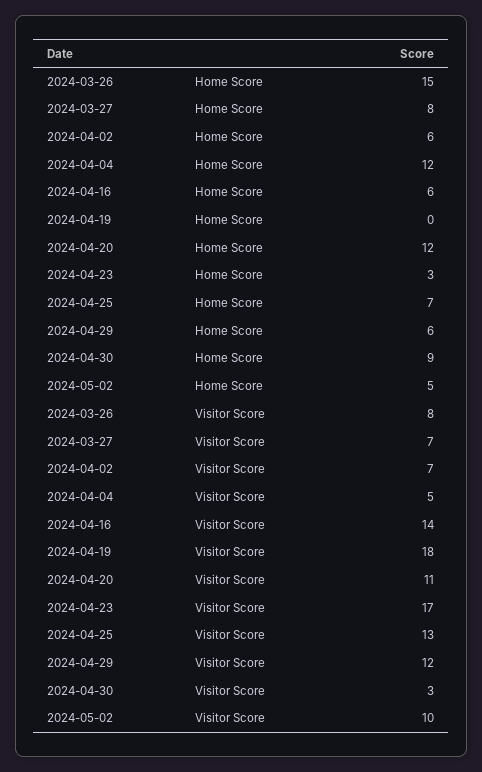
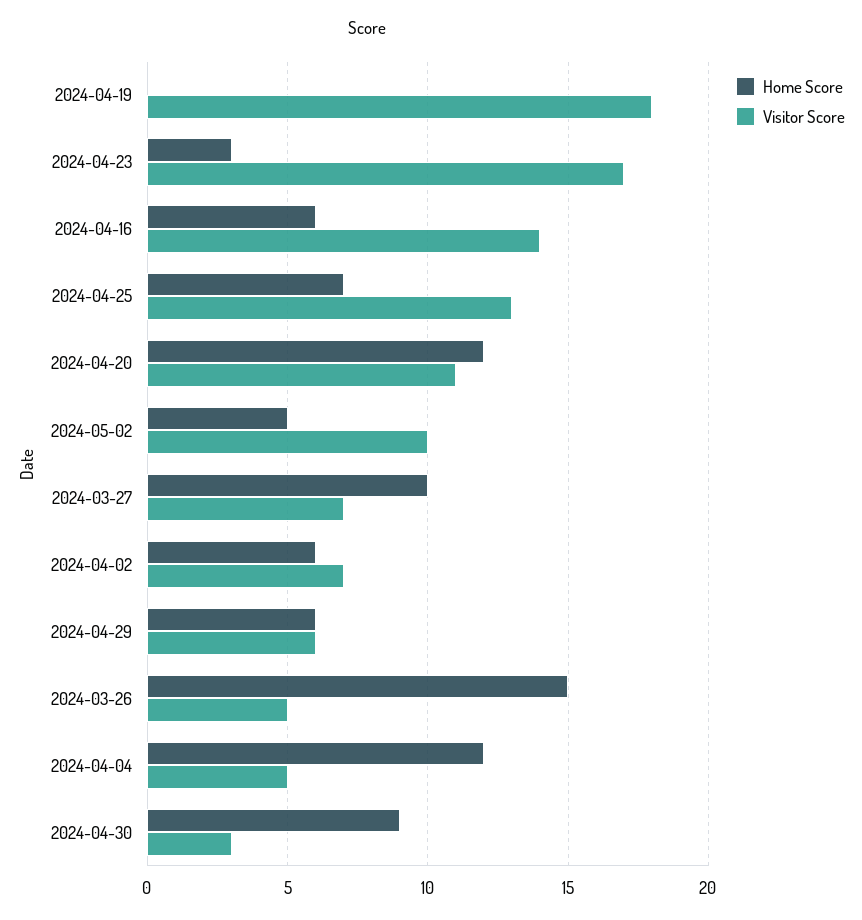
  {
    "Home Score": {
      "2024-03-26": 15,
-     "2024-03-27": 8,
+     "2024-03-27": 10,
      "2024-04-02": 6,
      "2024-04-04": 12,
      "2024-04-16": 6,
      "2024-04-19": 0,
      "2024-04-20": 12,
      "2024-04-23": 3,
      "2024-04-25": 7,
      "2024-04-29": 6,
      "2024-04-30": 9,
      "2024-05-02": 5
    },
    "Visitor Score": {
-     "2024-03-26": 8,
+     "2024-03-26": 5,
      "2024-03-27": 7,
      "2024-04-02": 7,
      "2024-04-04": 5,
      "2024-04-16": 14,
      "2024-04-19": 18,
      "2024-04-20": 11,
      "2024-04-23": 17,
      "2024-04-25": 13,
-     "2024-04-29": 12,
+     "2024-04-29": 6,
      "2024-04-30": 3,
      "2024-05-02": 10
    }
  }

